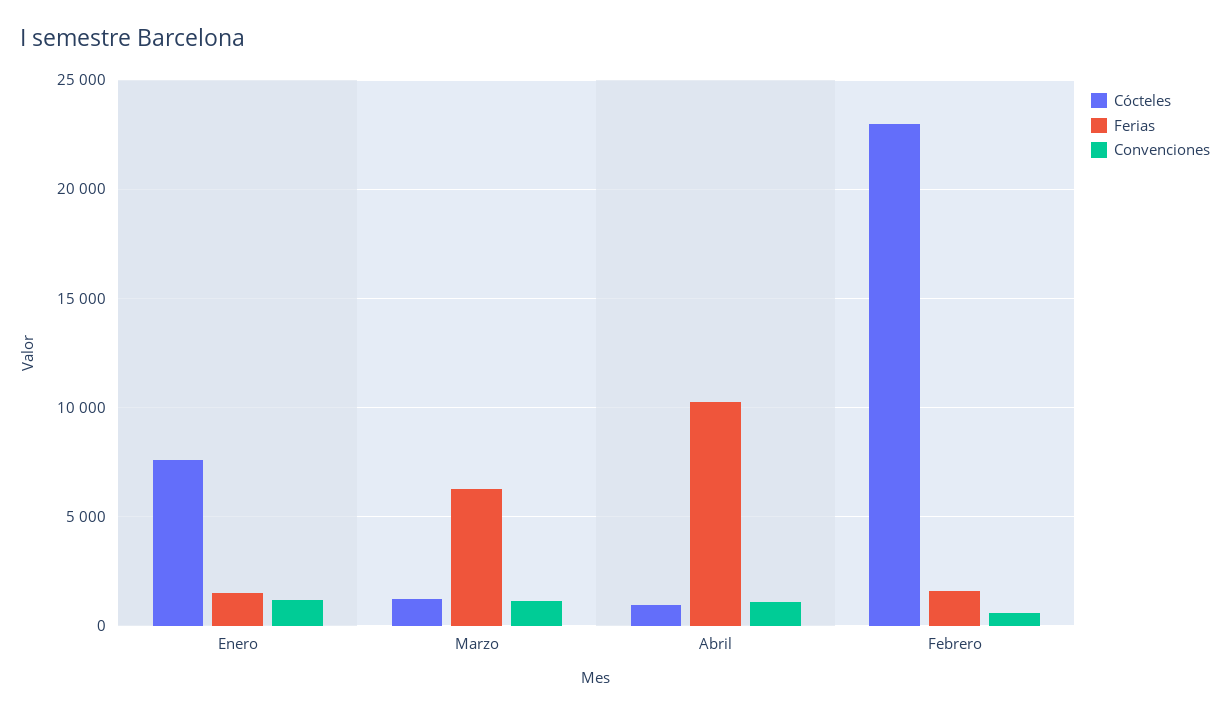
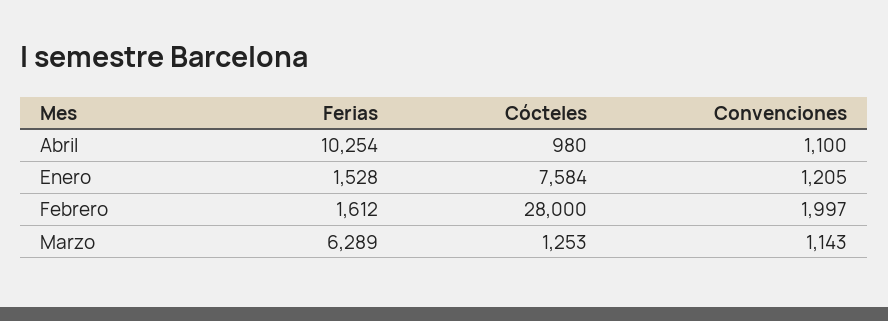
  {
    "Cócteles": {
      "Enero": 7584,
      "Marzo": 1253,
      "Abril": 980,
-     "Febrero": 23000
+     "Febrero": 28000
    },
    "Ferias": {
      "Enero": 1528,
      "Marzo": 6289,
      "Abril": 10254,
      "Febrero": 1612
    },
    "Convenciones": {
      "Enero": 1205,
      "Marzo": 1143,
      "Abril": 1100,
-     "Febrero": 500
+     "Febrero": 1997
    }
  }

